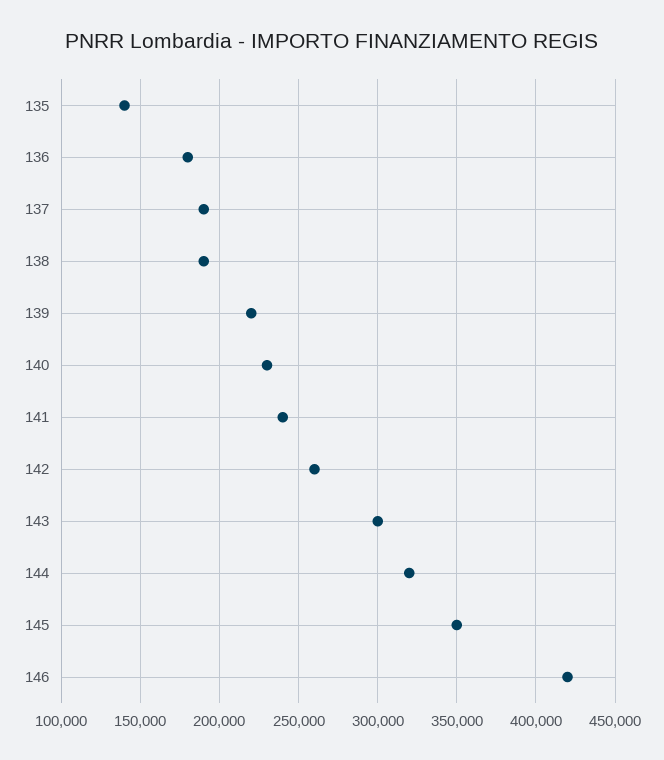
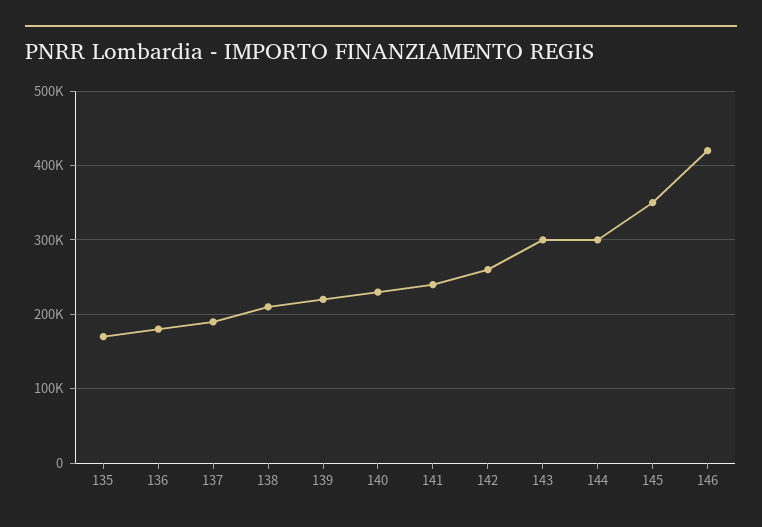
  {
-   "135": 140000,
+   "135": 170000,
    "136": 180000,
    "137": 190000,
-   "138": 190000,
+   "138": 210000,
    "139": 220000,
    "140": 230000,
    "141": 240000,
    "142": 260000,
    "143": 300000,
-   "144": 320000,
+   "144": 300000,
    "145": 350000,
    "146": 420000
  }

